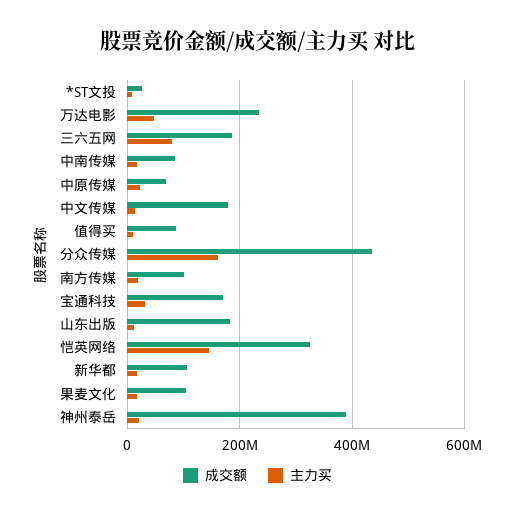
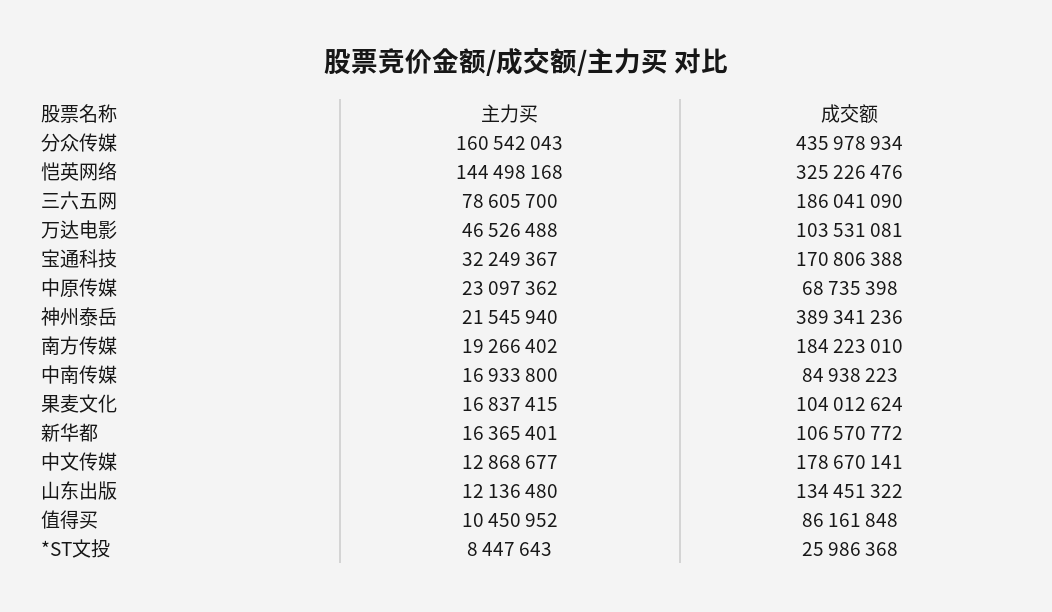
  {
    "成交额": {
      "*ST文投": 25986368,
-     "万达电影": 240000000,
+     "万达电影": 103531081,
      "三六五网": 186041090,
      "中南传媒": 84938223,
      "中原传媒": 68735398,
      "中文传媒": 178670141,
      "值得买": 86161848,
      "分众传媒": 435978934,
-     "南方传媒": 100000000,
+     "南方传媒": 184223010,
      "宝通科技": 170806388,
-     "山东出版": 180000000,
+     "山东出版": 134451322,
      "恺英网络": 325226476,
      "新华都": 106570772,
      "果麦文化": 104012624,
      "神州泰岳": 389341236
    },
    "主力买": {
      "*ST文投": 8447643,
      "万达电影": 46526488,
      "三六五网": 78605700,
      "中南传媒": 16933800,
      "中原传媒": 23097362,
      "中文传媒": 12868677,
      "值得买": 10450952,
      "分众传媒": 160542043,
      "南方传媒": 19266402,
      "宝通科技": 32249367,
      "山东出版": 12136480,
      "恺英网络": 144498168,
      "新华都": 16365401,
      "果麦文化": 16837415,
      "神州泰岳": 21545940
    }
  }

